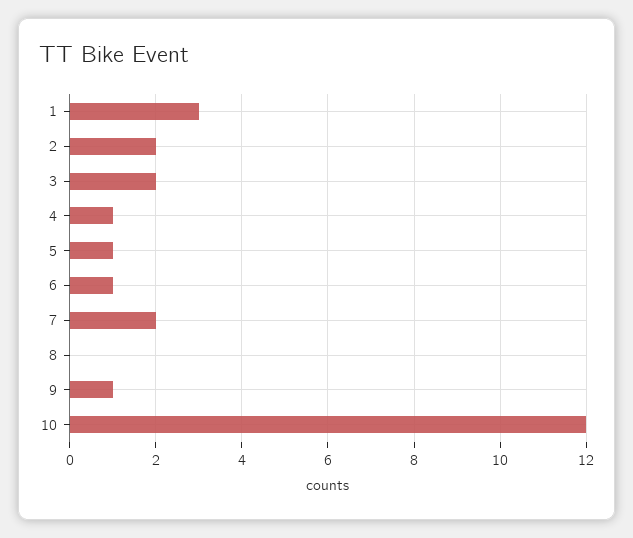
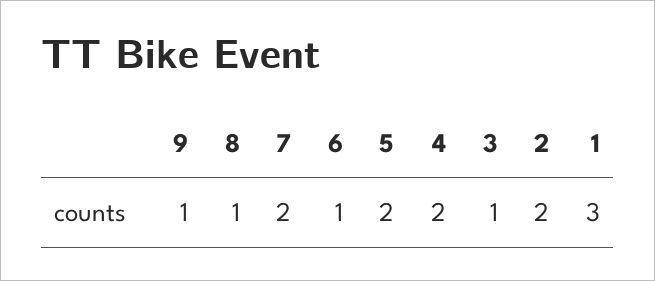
  {
    "1": 3,
    "2": 2,
-   "3": 2,
+   "3": 1,
-   "4": 1,
+   "4": 2,
-   "5": 1,
+   "5": 2,
    "6": 1,
    "7": 2,
-   "8": 0,
+   "8": 1,
-   "9": 1,
+   "9": 1
-   "10": 12
  }

